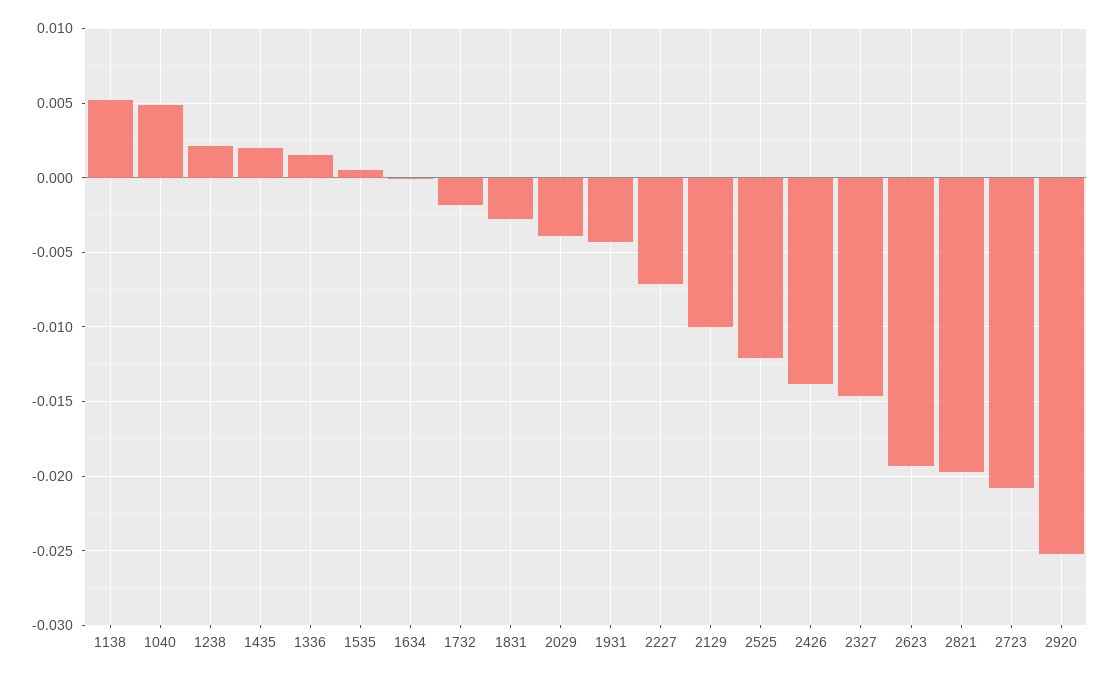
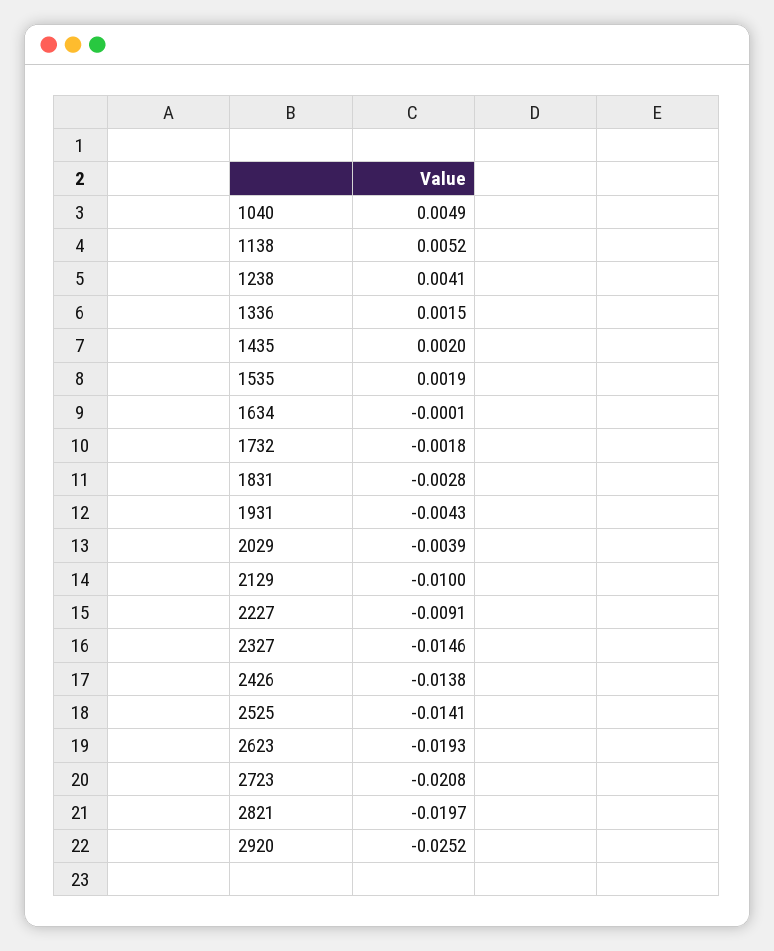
  {
    "1138": 0.0052,
    "1040": 0.0049,
-   "1238": 0.002,
+   "1238": 0.0041,
    "1435": 0.002,
    "1336": 0.0015,
-   "1535": 0.0005,
+   "1535": 0.0019,
    "1634": -0.0001,
    "1732": -0.0018,
    "1831": -0.0028,
    "2029": -0.0039,
    "1931": -0.0043,
-   "2227": -0.007,
+   "2227": -0.0091,
    "2129": -0.01,
-   "2525": -0.012,
+   "2525": -0.0141,
    "2426": -0.0138,
    "2327": -0.0146,
    "2623": -0.0193,
    "2821": -0.0197,
    "2723": -0.0208,
    "2920": -0.0252
  }

